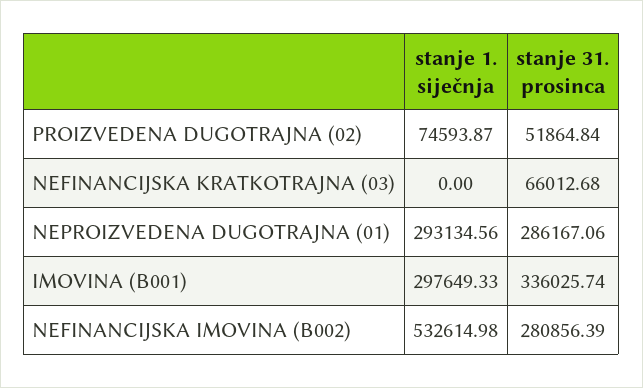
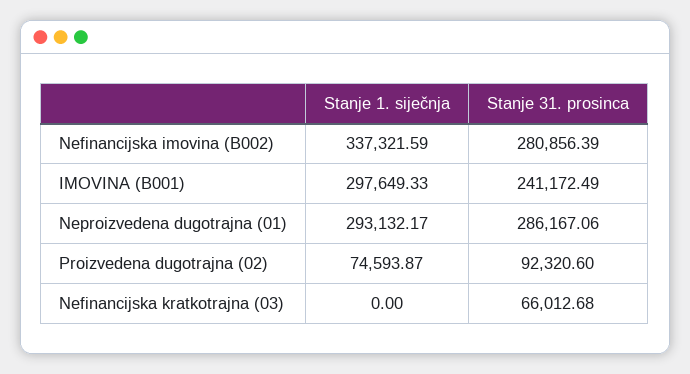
  {
    "stanje 1. siječnja": {
      "PROIZVEDENA DUGOTRAJNA (02)": 74593.87,
      "NEFINANCIJSKA KRATKOTRAJNA (03)": 0,
-     "NEPROIZVEDENA DUGOTRAJNA (01)": 293134.56,
+     "NEPROIZVEDENA DUGOTRAJNA (01)": 293132.17,
      "IMOVINA (B001)": 297649.33,
-     "NEFINANCIJSKA IMOVINA (B002)": 532614.98
+     "NEFINANCIJSKA IMOVINA (B002)": 337321.59
    },
    "stanje 31. prosinca": {
-     "PROIZVEDENA DUGOTRAJNA (02)": 51864.84,
+     "PROIZVEDENA DUGOTRAJNA (02)": 92320.6,
      "NEFINANCIJSKA KRATKOTRAJNA (03)": 66012.68,
      "NEPROIZVEDENA DUGOTRAJNA (01)": 286167.06,
-     "IMOVINA (B001)": 336025.74,
+     "IMOVINA (B001)": 241172.49,
      "NEFINANCIJSKA IMOVINA (B002)": 280856.39
    }
  }

